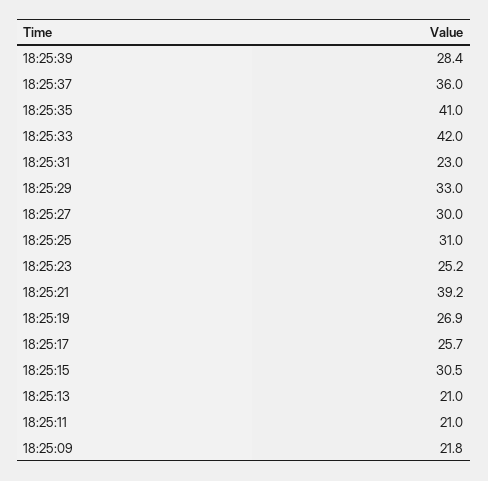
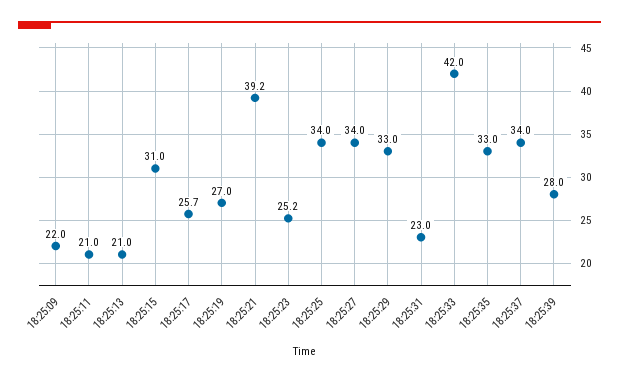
  {
-   "18:25:39": 28.4,
+   "18:25:39": 28,
-   "18:25:37": 36,
+   "18:25:37": 34,
-   "18:25:35": 41,
+   "18:25:35": 33,
    "18:25:33": 42,
    "18:25:31": 23,
    "18:25:29": 33,
-   "18:25:27": 30,
+   "18:25:27": 34,
-   "18:25:25": 31,
+   "18:25:25": 34,
    "18:25:23": 25.2,
    "18:25:21": 39.2,
-   "18:25:19": 26.9,
+   "18:25:19": 27,
    "18:25:17": 25.7,
-   "18:25:15": 30.5,
+   "18:25:15": 31,
    "18:25:13": 21,
    "18:25:11": 21,
-   "18:25:09": 21.8
+   "18:25:09": 22
  }

